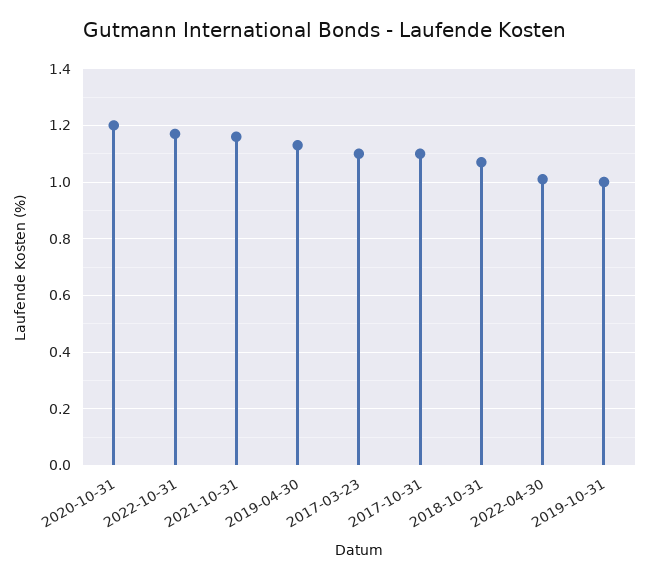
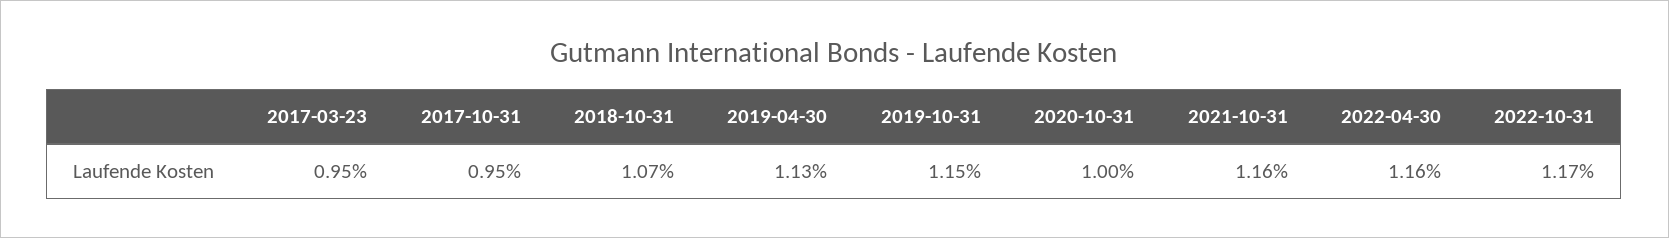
  {
-   "2020-10-31": 1.2,
+   "2020-10-31": 1,
    "2022-10-31": 1.17,
    "2021-10-31": 1.16,
    "2019-04-30": 1.13,
-   "2017-03-23": 1.1,
+   "2017-03-23": 0.95,
-   "2017-10-31": 1.1,
+   "2017-10-31": 0.95,
    "2018-10-31": 1.07,
-   "2022-04-30": 1,
+   "2022-04-30": 1.16,
-   "2019-10-31": 1
+   "2019-10-31": 1.15
  }

